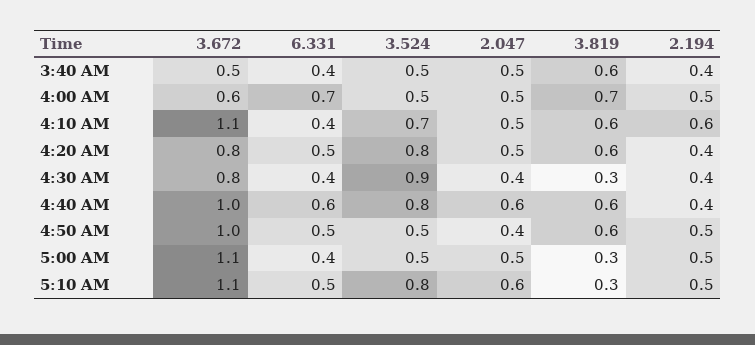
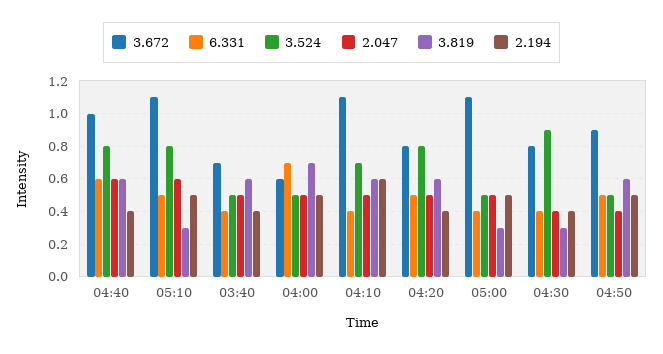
  {
    "3.672": {
-     "3:40 AM": 0.5,
+     "3:40 AM": 0.7,
      "4:00 AM": 0.6,
      "4:10 AM": 1.1,
      "4:20 AM": 0.8,
      "4:30 AM": 0.8,
      "4:40 AM": 1,
-     "4:50 AM": 1,
+     "4:50 AM": 0.9,
      "5:00 AM": 1.1,
      "5:10 AM": 1.1
    },
    "6.331": {
      "3:40 AM": 0.4,
      "4:00 AM": 0.7,
      "4:10 AM": 0.4,
      "4:20 AM": 0.5,
      "4:30 AM": 0.4,
      "4:40 AM": 0.6,
      "4:50 AM": 0.5,
      "5:00 AM": 0.4,
      "5:10 AM": 0.5
    },
    "3.524": {
      "3:40 AM": 0.5,
      "4:00 AM": 0.5,
      "4:10 AM": 0.7,
      "4:20 AM": 0.8,
      "4:30 AM": 0.9,
      "4:40 AM": 0.8,
      "4:50 AM": 0.5,
      "5:00 AM": 0.5,
      "5:10 AM": 0.8
    },
    "2.047": {
      "3:40 AM": 0.5,
      "4:00 AM": 0.5,
      "4:10 AM": 0.5,
      "4:20 AM": 0.5,
      "4:30 AM": 0.4,
      "4:40 AM": 0.6,
      "4:50 AM": 0.4,
      "5:00 AM": 0.5,
      "5:10 AM": 0.6
    },
    "3.819": {
      "3:40 AM": 0.6,
      "4:00 AM": 0.7,
      "4:10 AM": 0.6,
      "4:20 AM": 0.6,
      "4:30 AM": 0.3,
      "4:40 AM": 0.6,
      "4:50 AM": 0.6,
      "5:00 AM": 0.3,
      "5:10 AM": 0.3
    },
    "2.194": {
      "3:40 AM": 0.4,
      "4:00 AM": 0.5,
      "4:10 AM": 0.6,
      "4:20 AM": 0.4,
      "4:30 AM": 0.4,
      "4:40 AM": 0.4,
      "4:50 AM": 0.5,
      "5:00 AM": 0.5,
      "5:10 AM": 0.5
    }
  }

